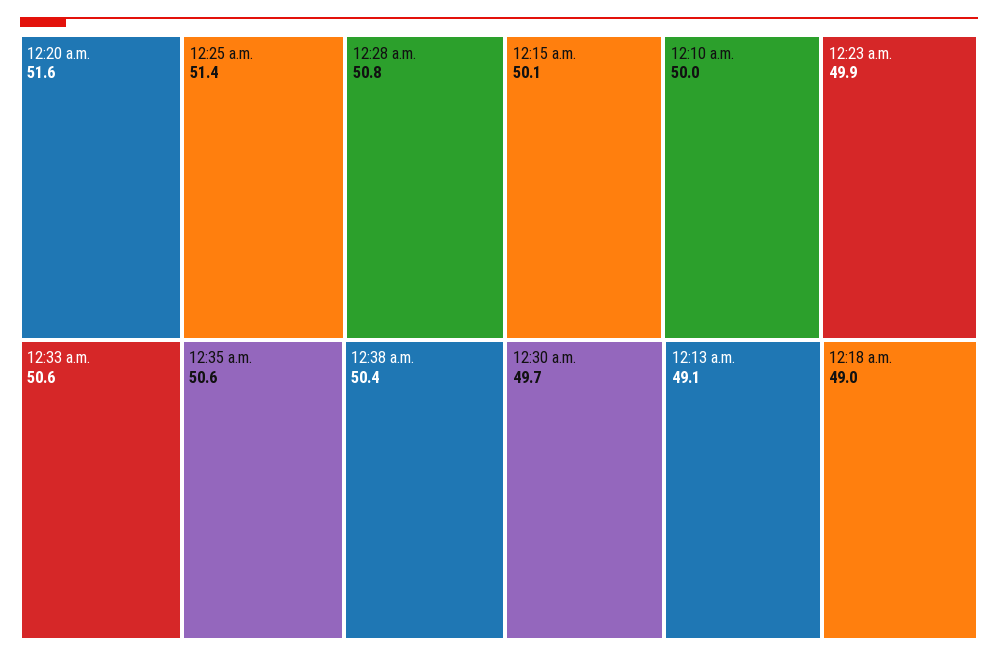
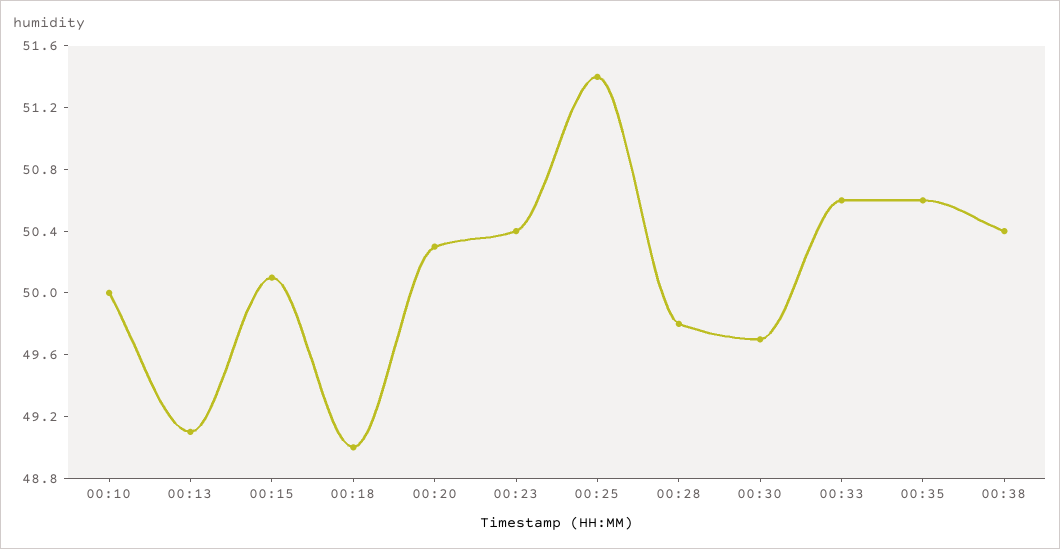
  {
-   "12:20 a.m.": 51.6,
+   "12:20 a.m.": 50.3,
    "12:25 a.m.": 51.4,
-   "12:28 a.m.": 50.8,
+   "12:28 a.m.": 49.8,
    "12:33 a.m.": 50.6,
    "12:35 a.m.": 50.6,
    "12:38 a.m.": 50.4,
    "12:15 a.m.": 50.1,
    "12:10 a.m.": 50,
-   "12:23 a.m.": 49.9,
+   "12:23 a.m.": 50.4,
    "12:30 a.m.": 49.7,
    "12:13 a.m.": 49.1,
    "12:18 a.m.": 49
  }

